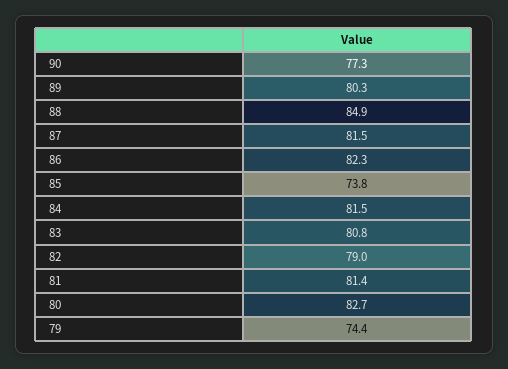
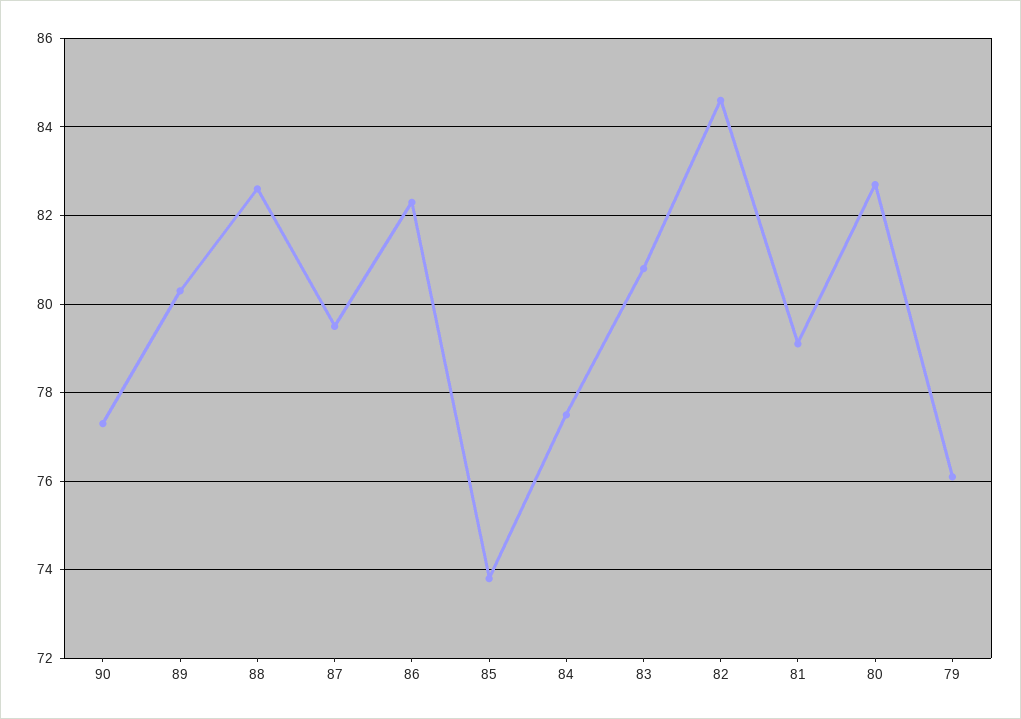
  {
    "90": 77.3,
    "89": 80.3,
-   "88": 84.9,
+   "88": 82.5,
-   "87": 81.5,
+   "87": 79.5,
    "86": 82.3,
    "85": 73.8,
-   "84": 81.5,
+   "84": 77.5,
    "83": 80.8,
-   "82": 79,
+   "82": 84.5,
-   "81": 81.4,
+   "81": 79,
    "80": 82.7,
-   "79": 74.4
+   "79": 76
  }

